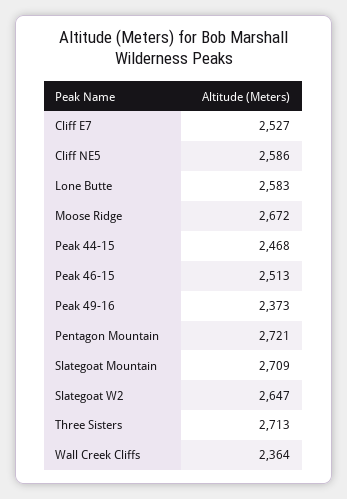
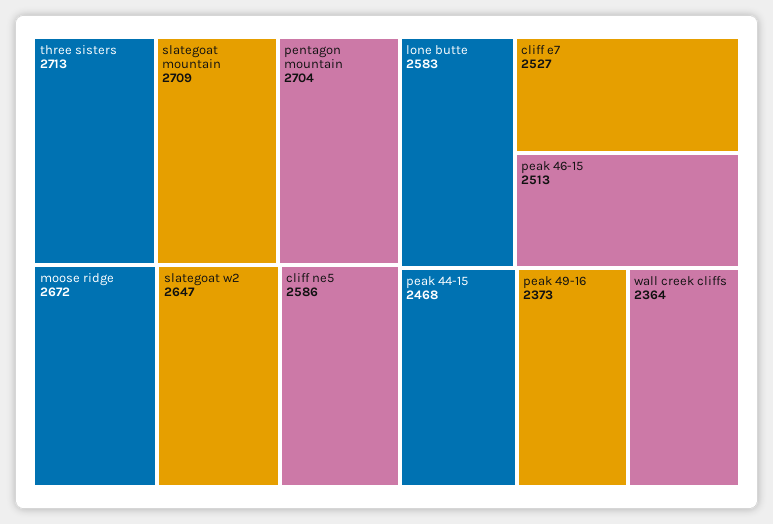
  {
    "Cliff E7": 2527,
    "Cliff NE5": 2586,
    "Lone Butte": 2583,
    "Moose Ridge": 2672,
    "Peak 44-15": 2468,
    "Peak 46-15": 2513,
    "Peak 49-16": 2373,
-   "Pentagon Mountain": 2721,
+   "Pentagon Mountain": 2704,
    "Slategoat Mountain": 2709,
    "Slategoat W2": 2647,
    "Three Sisters": 2713,
    "Wall Creek Cliffs": 2364
  }

